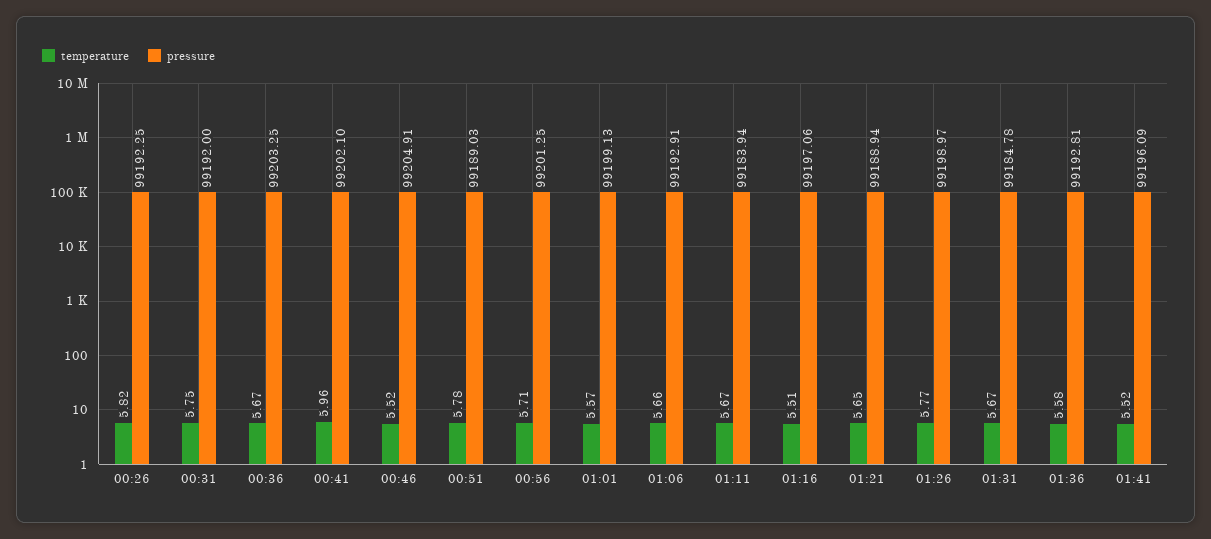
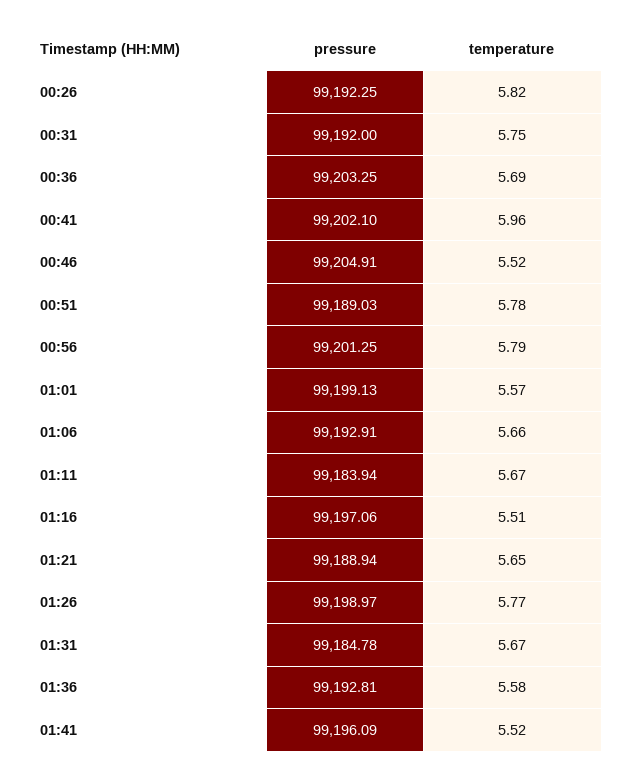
  {
    "temperature": {
      "00:26": 5.82,
      "00:31": 5.75,
-     "00:36": 5.67,
+     "00:36": 5.69,
      "00:41": 5.96,
      "00:46": 5.52,
      "00:51": 5.78,
-     "00:56": 5.71,
+     "00:56": 5.79,
      "01:01": 5.57,
      "01:06": 5.66,
      "01:11": 5.67,
      "01:16": 5.51,
      "01:21": 5.65,
      "01:26": 5.77,
      "01:31": 5.67,
      "01:36": 5.58,
      "01:41": 5.52
    },
    "pressure": {
      "00:26": 99192.25,
      "00:31": 99192,
      "00:36": 99203.25,
      "00:41": 99202.1,
      "00:46": 99204.91,
      "00:51": 99189.03,
      "00:56": 99201.25,
      "01:01": 99199.13,
      "01:06": 99192.91,
      "01:11": 99183.94,
      "01:16": 99197.06,
      "01:21": 99188.94,
      "01:26": 99198.97,
      "01:31": 99184.78,
      "01:36": 99192.81,
      "01:41": 99196.09
    }
  }

